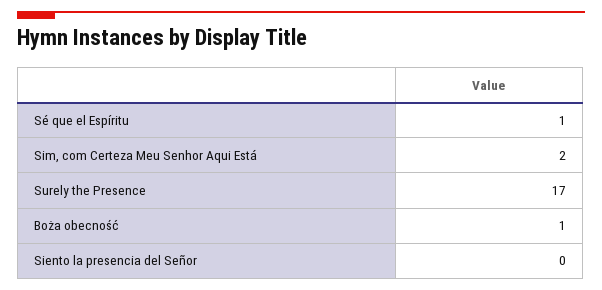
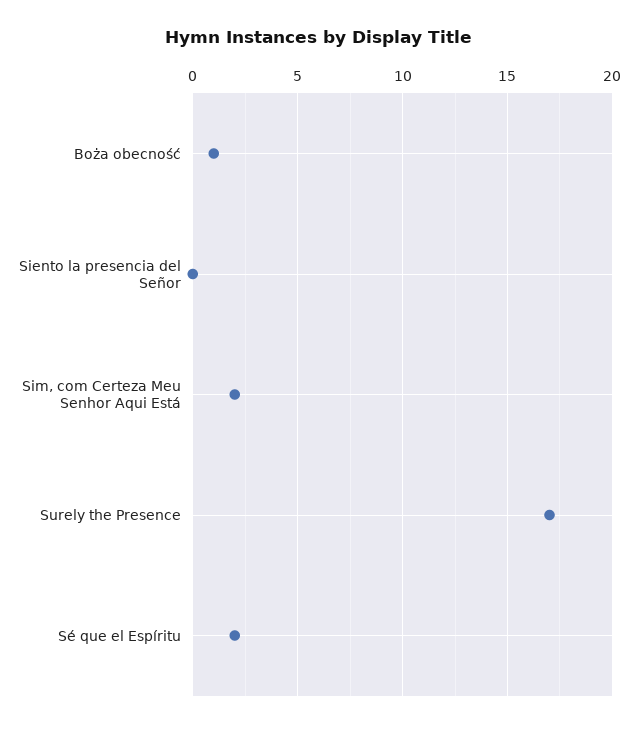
  {
-   "Sé que el Espíritu": 1,
+   "Sé que el Espíritu": 2,
    "Sim, com Certeza Meu Senhor Aqui Está": 2,
    "Surely the Presence": 17,
    "Boża obecność": 1,
    "Siento la presencia del Señor": 0
  }

